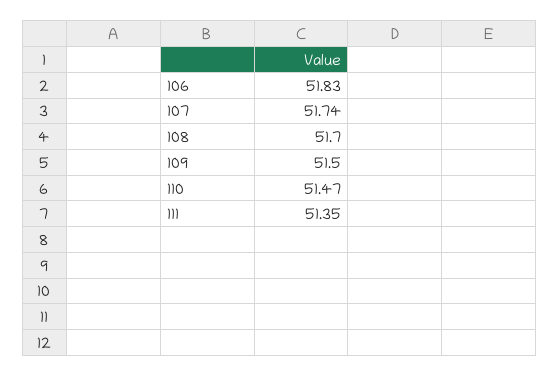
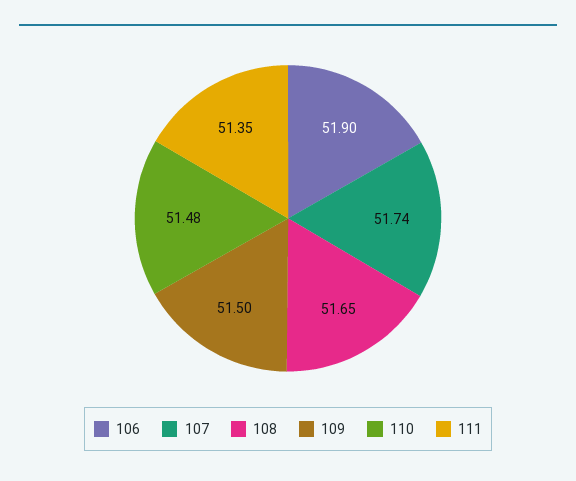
  {
-   "106": 51.83,
+   "106": 51.9,
    "107": 51.74,
-   "108": 51.7,
+   "108": 51.65,
    "109": 51.5,
-   "110": 51.47,
+   "110": 51.48,
    "111": 51.35
  }

